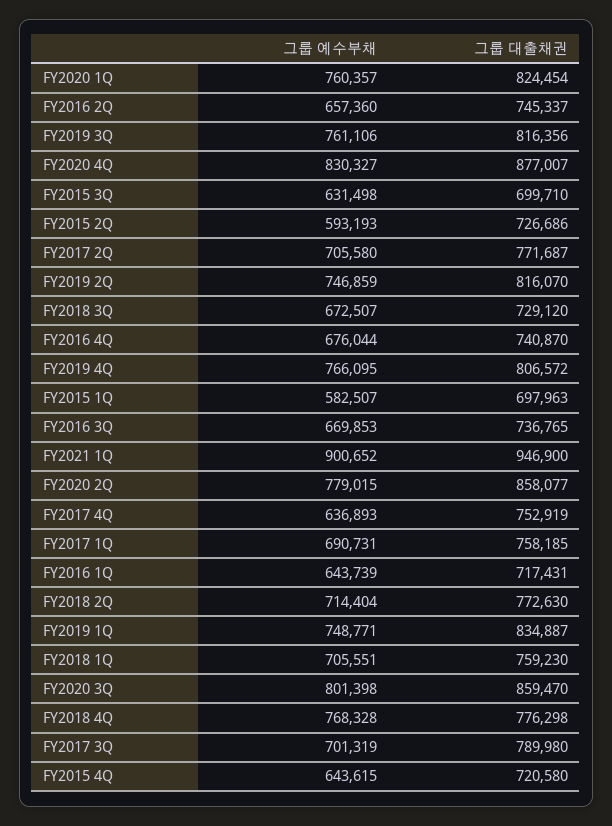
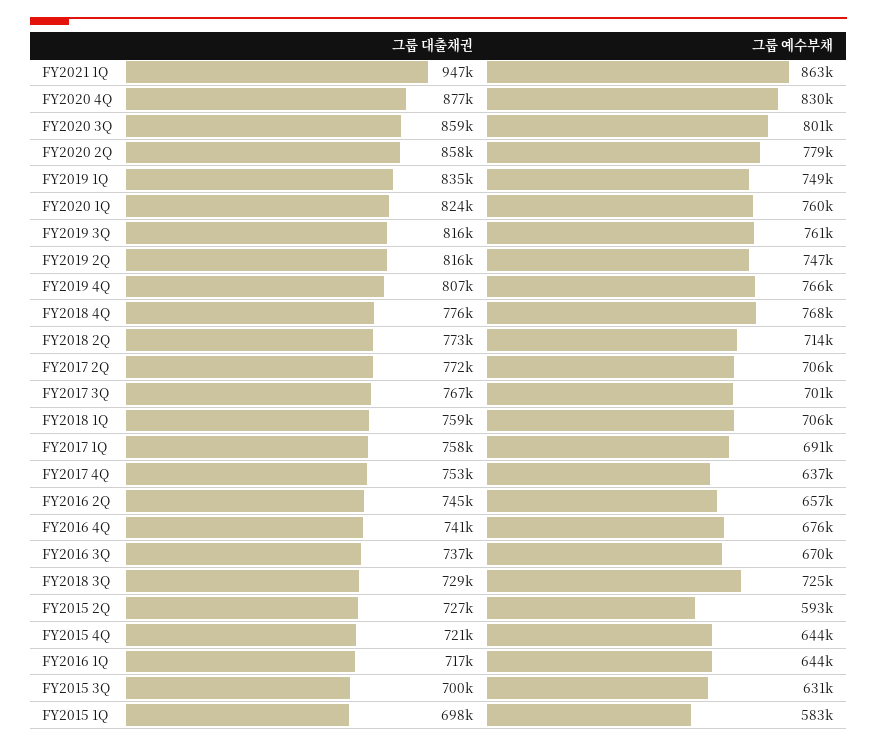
  {
    "그룹 예수부채": {
      "FY2020 1Q": 760357,
      "FY2016 2Q": 657360,
      "FY2019 3Q": 761106,
      "FY2020 4Q": 830327,
      "FY2015 3Q": 631498,
      "FY2015 2Q": 593193,
      "FY2017 2Q": 705580,
      "FY2019 2Q": 746859,
-     "FY2018 3Q": 672507,
+     "FY2018 3Q": 725000,
      "FY2016 4Q": 676044,
      "FY2019 4Q": 766095,
      "FY2015 1Q": 582507,
      "FY2016 3Q": 669853,
-     "FY2021 1Q": 900652,
+     "FY2021 1Q": 863000,
      "FY2020 2Q": 779015,
      "FY2017 4Q": 636893,
      "FY2017 1Q": 690731,
      "FY2016 1Q": 643739,
      "FY2018 2Q": 714404,
      "FY2019 1Q": 748771,
      "FY2018 1Q": 705551,
      "FY2020 3Q": 801398,
      "FY2018 4Q": 768328,
      "FY2017 3Q": 701319,
      "FY2015 4Q": 643615
    },
    "그룹 대출채권": {
      "FY2020 1Q": 824454,
      "FY2016 2Q": 745337,
      "FY2019 3Q": 816356,
      "FY2020 4Q": 877007,
      "FY2015 3Q": 699710,
      "FY2015 2Q": 726686,
      "FY2017 2Q": 771687,
      "FY2019 2Q": 816070,
      "FY2018 3Q": 729120,
      "FY2016 4Q": 740870,
      "FY2019 4Q": 806572,
      "FY2015 1Q": 697963,
      "FY2016 3Q": 736765,
      "FY2021 1Q": 946900,
      "FY2020 2Q": 858077,
      "FY2017 4Q": 752919,
      "FY2017 1Q": 758185,
      "FY2016 1Q": 717431,
      "FY2018 2Q": 772630,
      "FY2019 1Q": 834887,
      "FY2018 1Q": 759230,
      "FY2020 3Q": 859470,
      "FY2018 4Q": 776298,
-     "FY2017 3Q": 789980,
+     "FY2017 3Q": 767000,
      "FY2015 4Q": 720580
    }
  }

